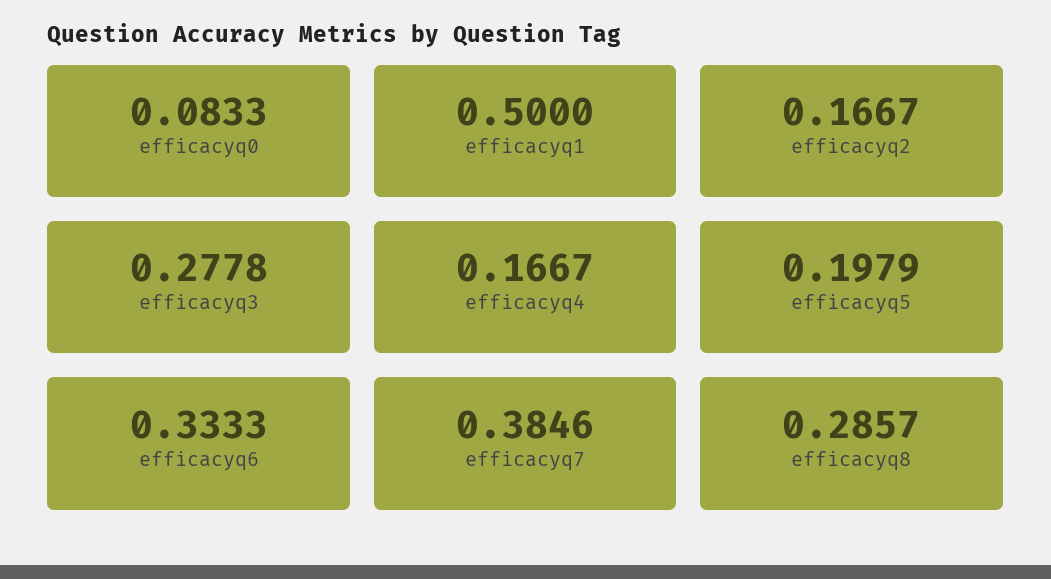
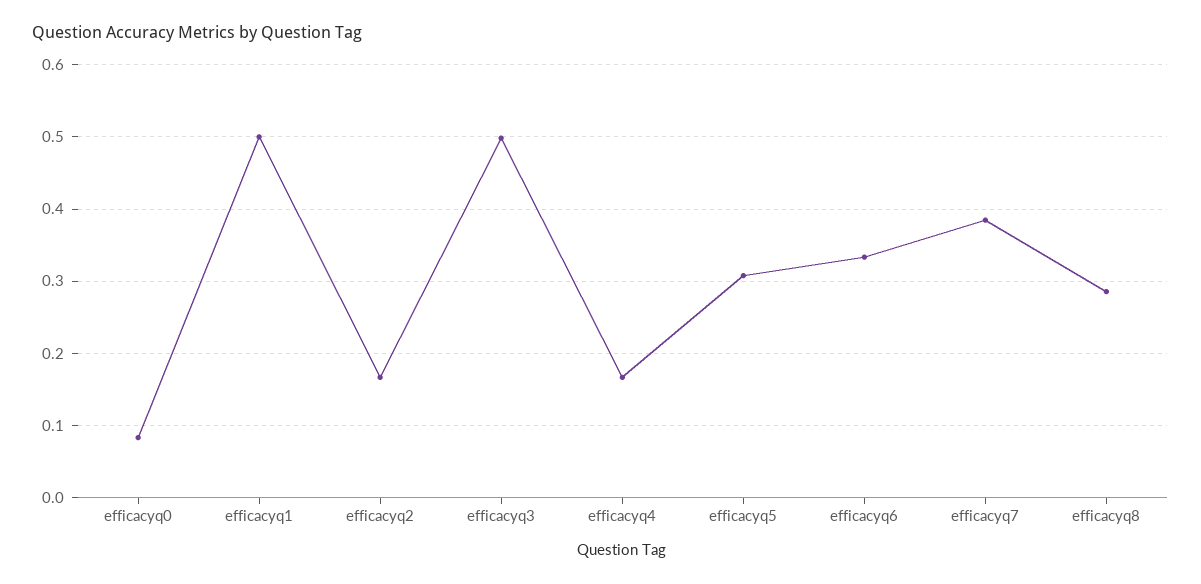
  {
    "efficacyq0": 0.0833,
    "efficacyq1": 0.5,
    "efficacyq2": 0.1667,
-   "efficacyq3": 0.2778,
+   "efficacyq3": 0.5,
    "efficacyq4": 0.1667,
-   "efficacyq5": 0.1979,
+   "efficacyq5": 0.31,
    "efficacyq6": 0.3333,
    "efficacyq7": 0.3846,
    "efficacyq8": 0.2857
  }

